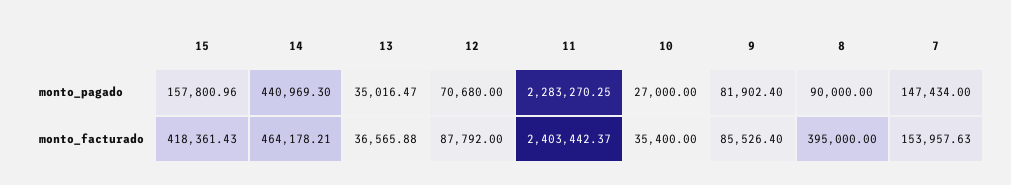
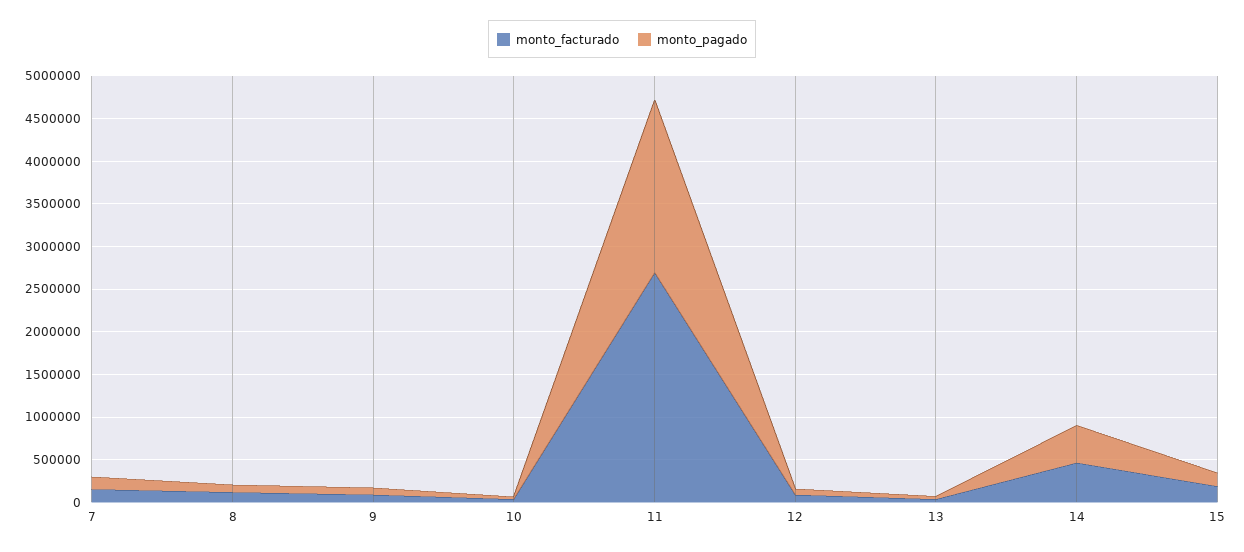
  {
    "monto_pagado": {
      "15": 157800.96,
      "14": 440969.3,
      "13": 35016.47,
      "12": 70680,
-     "11": 2283270.25,
+     "11": 2000000,
      "10": 27000,
      "9": 81902.4,
      "8": 90000,
      "7": 147434
    },
    "monto_facturado": {
-     "15": 418361.43,
+     "15": 200000,
      "14": 464178.21,
      "13": 36565.88,
      "12": 87792,
-     "11": 2403442.37,
+     "11": 2700000,
      "10": 35400,
      "9": 85526.4,
-     "8": 395000,
+     "8": 100000,
      "7": 153957.63
    }
  }

